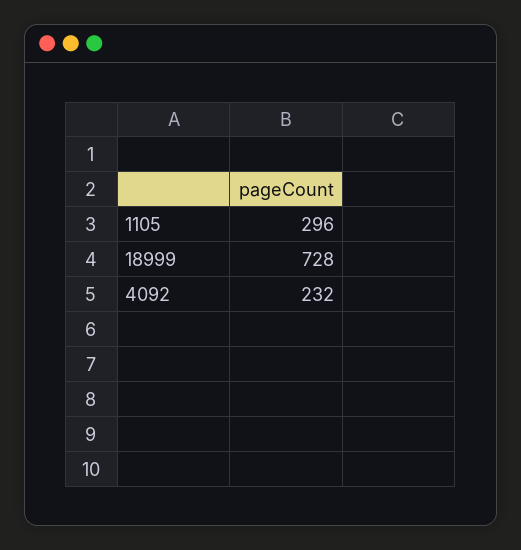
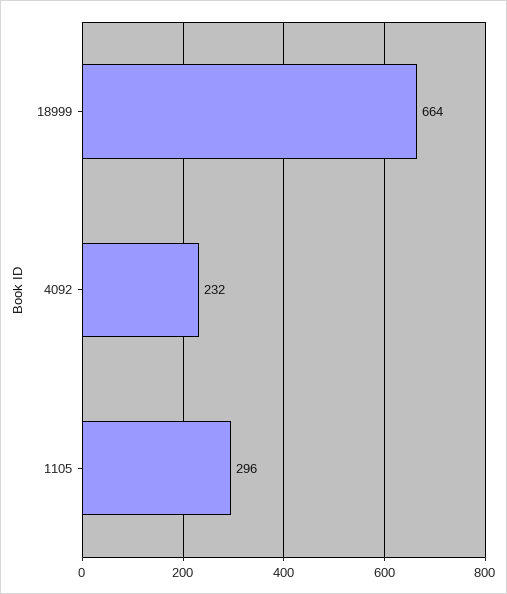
  {
    "1105": 296,
-   "18999": 728,
+   "18999": 664,
    "4092": 232
  }

